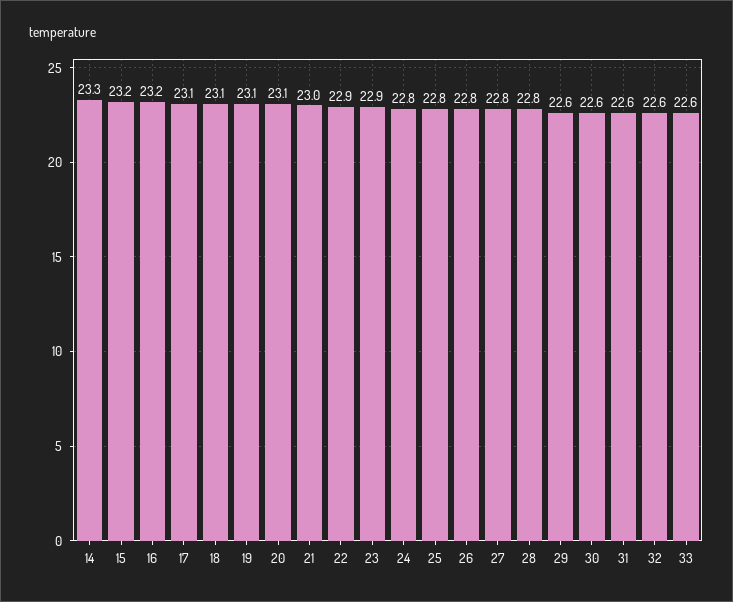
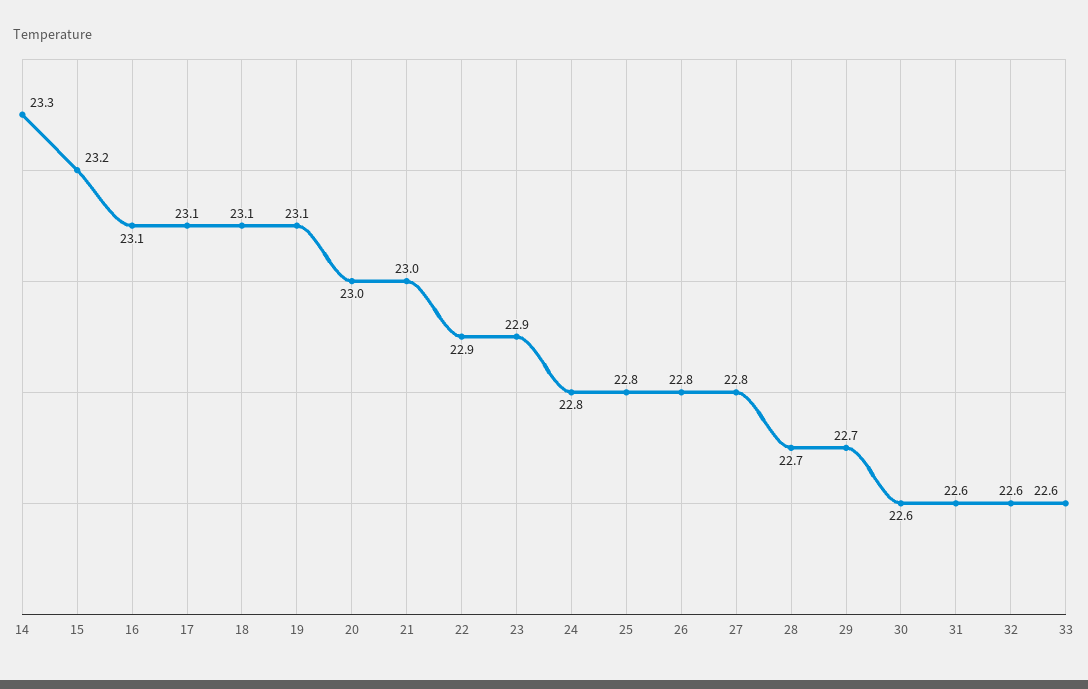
  {
    "14": 23.3,
    "15": 23.2,
-   "16": 23.2,
+   "16": 23.1,
    "17": 23.1,
    "18": 23.1,
    "19": 23.1,
-   "20": 23.1,
+   "20": 23,
    "21": 23,
    "22": 22.9,
    "23": 22.9,
    "24": 22.8,
    "25": 22.8,
    "26": 22.8,
    "27": 22.8,
-   "28": 22.8,
+   "28": 22.7,
-   "29": 22.6,
+   "29": 22.7,
    "30": 22.6,
    "31": 22.6,
    "32": 22.6,
    "33": 22.6
  }

